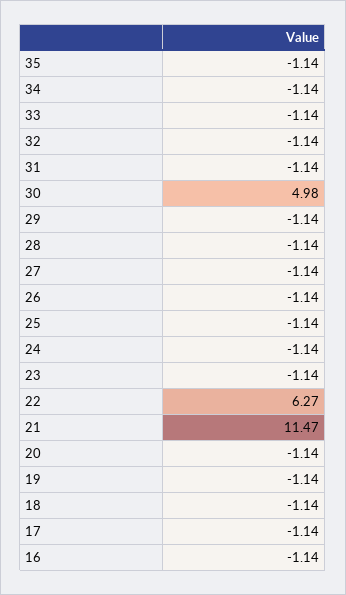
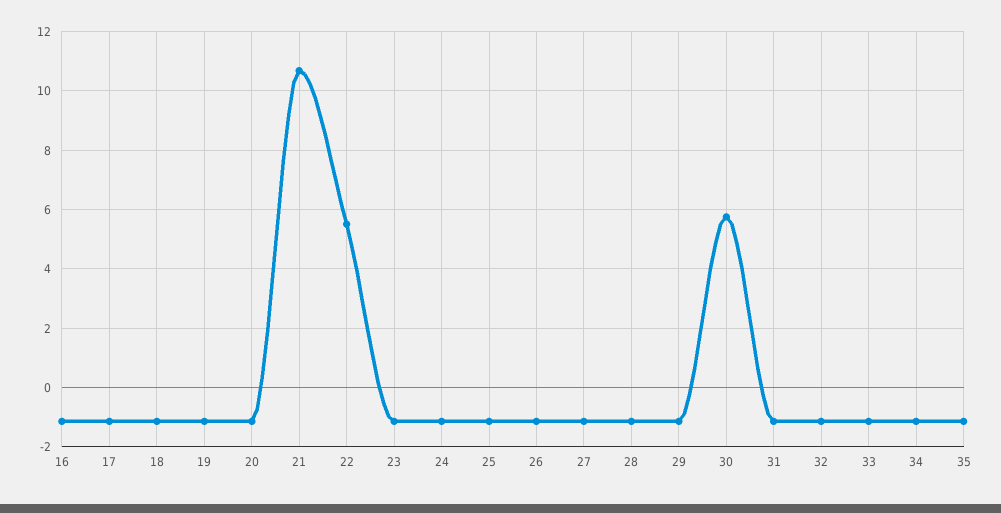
  {
    "35": -1.14,
    "34": -1.14,
    "33": -1.14,
    "32": -1.14,
    "31": -1.14,
-   "30": 4.98,
+   "30": 5.75,
    "29": -1.14,
    "28": -1.14,
    "27": -1.14,
    "26": -1.14,
    "25": -1.14,
    "24": -1.14,
    "23": -1.14,
-   "22": 6.27,
+   "22": 5.5,
-   "21": 11.47,
+   "21": 10.75,
    "20": -1.14,
    "19": -1.14,
    "18": -1.14,
    "17": -1.14,
    "16": -1.14
  }

